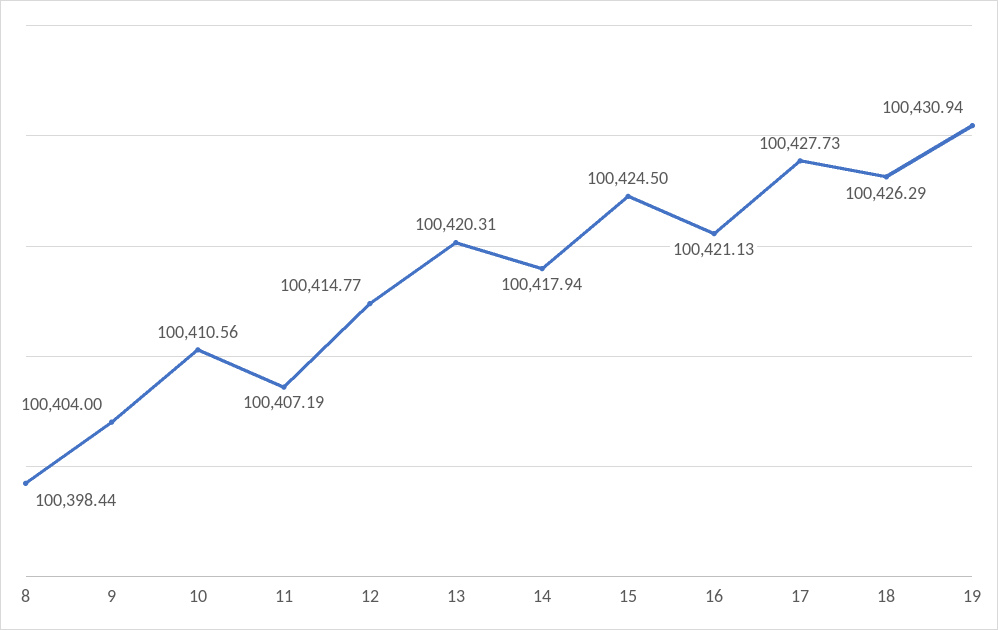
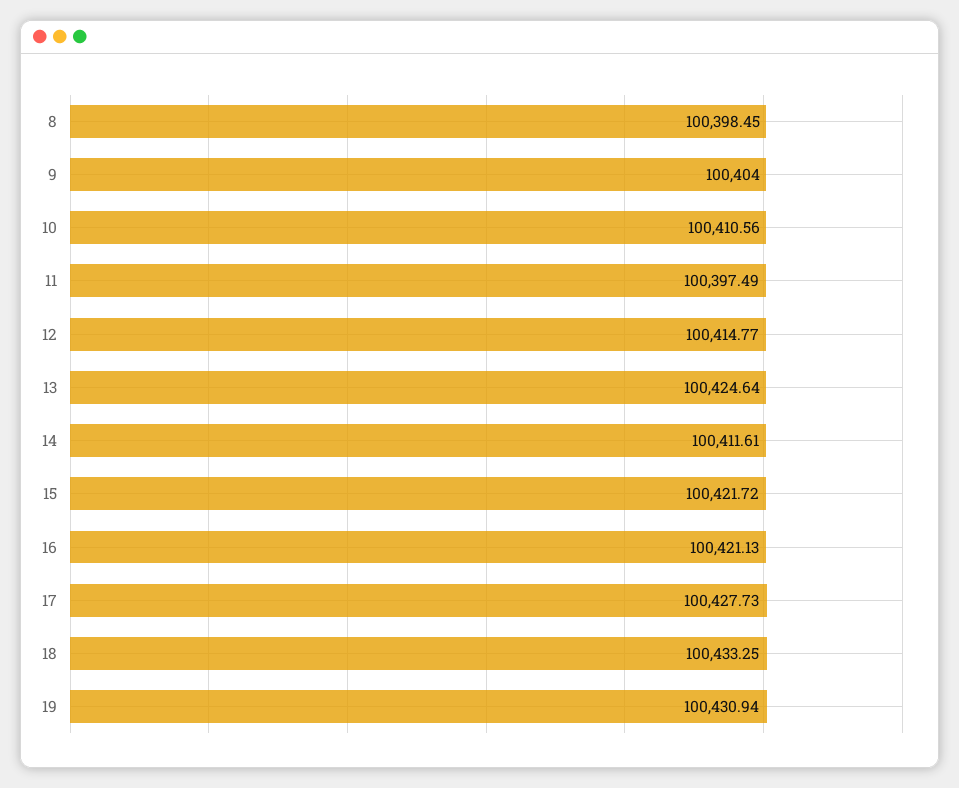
  {
-   "8": 100398.44,
+   "8": 100398.45,
    "9": 100404,
    "10": 100410.56,
-   "11": 100407.19,
+   "11": 100397.49,
    "12": 100414.77,
-   "13": 100420.31,
+   "13": 100424.64,
-   "14": 100417.94,
+   "14": 100411.61,
-   "15": 100424.5,
+   "15": 100421.72,
    "16": 100421.13,
    "17": 100427.73,
-   "18": 100426.29,
+   "18": 100433.25,
    "19": 100430.94
  }

